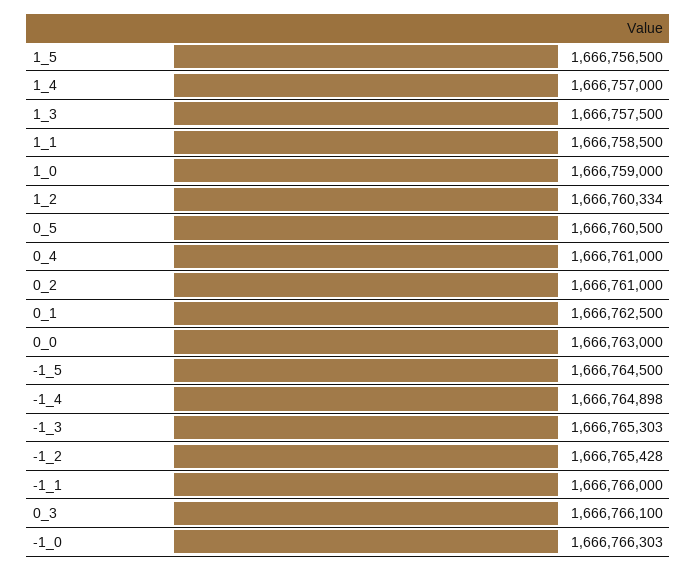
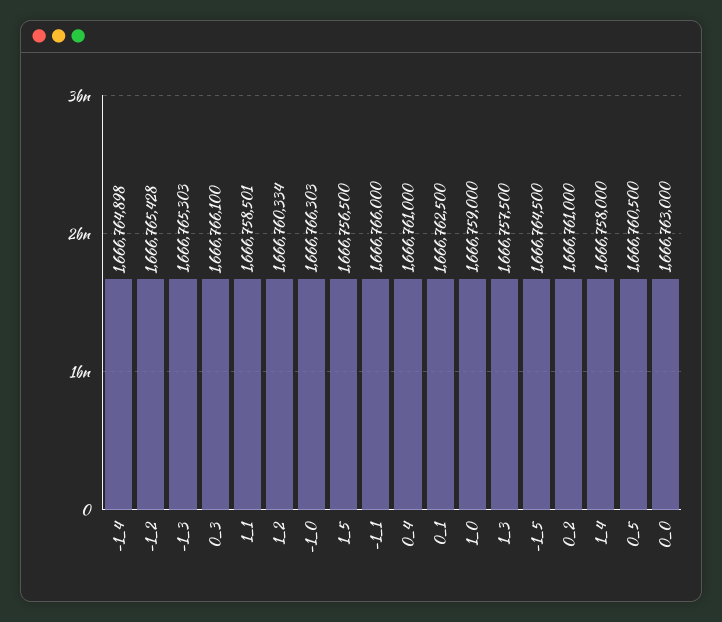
  {
    "1_5": 1666756500,
-   "1_4": 1666757000,
+   "1_4": 1666758000,
    "1_3": 1666757500,
-   "1_1": 1666758500,
+   "1_1": 1666758501,
    "1_0": 1666759000,
    "1_2": 1666760334,
    "0_5": 1666760500,
    "0_4": 1666761000,
    "0_2": 1666761000,
    "0_1": 1666762500,
    "0_0": 1666763000,
    "-1_5": 1666764500,
    "-1_4": 1666764898,
    "-1_3": 1666765303,
    "-1_2": 1666765428,
    "-1_1": 1666766000,
    "0_3": 1666766100,
    "-1_0": 1666766303
  }

